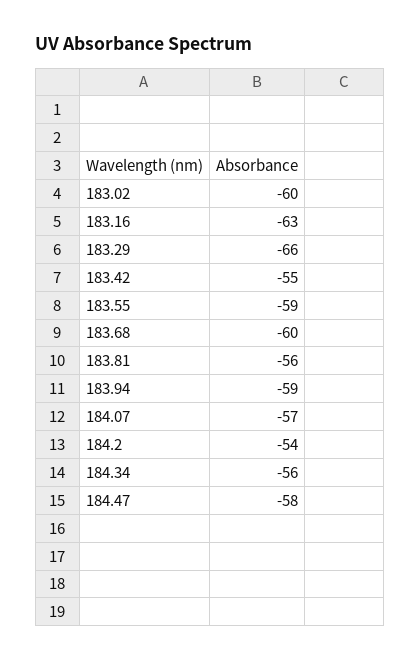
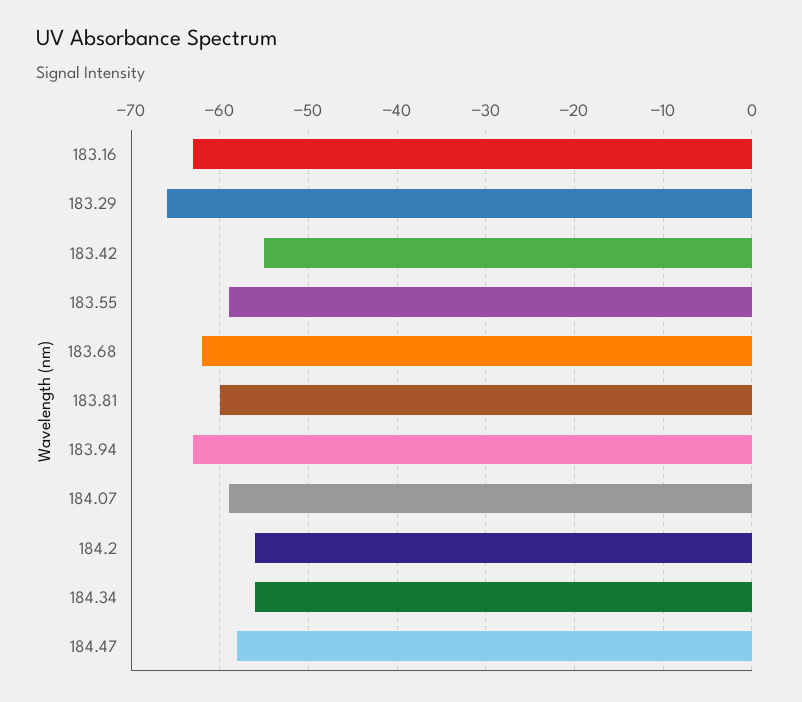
  {
-   "183.02": -60,
    "183.16": -63,
    "183.29": -66,
    "183.42": -55,
    "183.55": -59,
-   "183.68": -60,
+   "183.68": -62,
-   "183.81": -56,
+   "183.81": -60,
-   "183.94": -59,
+   "183.94": -63,
-   "184.07": -57,
+   "184.07": -59,
-   "184.2": -54,
+   "184.2": -56,
    "184.34": -56,
    "184.47": -58
  }

